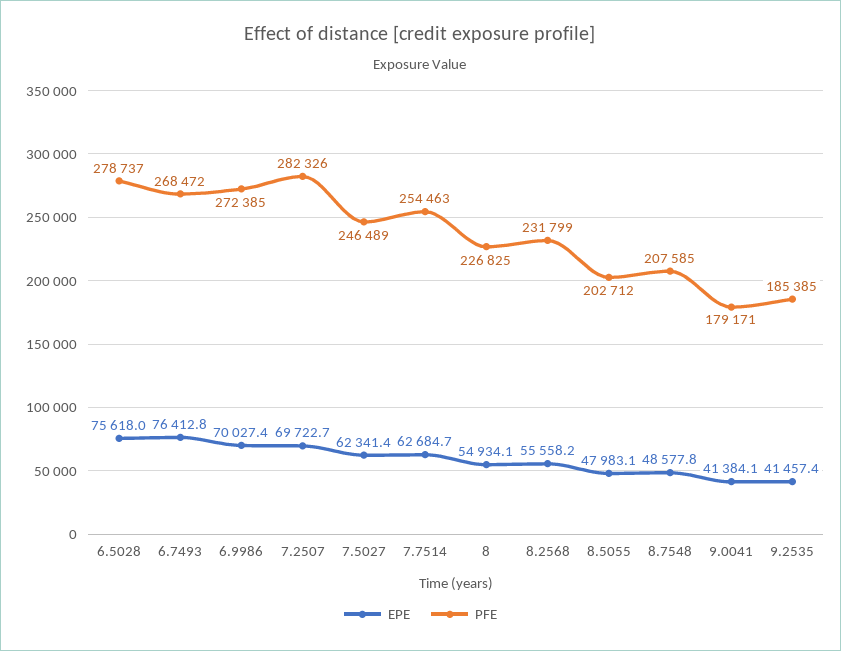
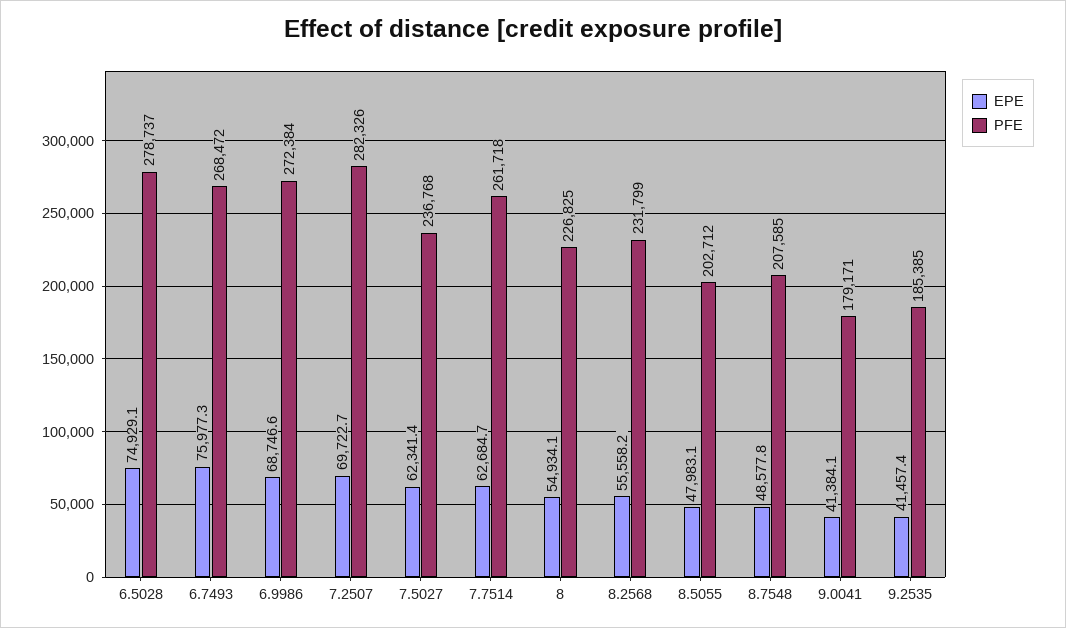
  {
    "EPE": {
-     "6.5028": 75618,
+     "6.5028": 74929.1,
-     "6.7493": 76412.8,
+     "6.7493": 75977.3,
-     "6.9986": 70027.4,
+     "6.9986": 68746.6,
      "7.2507": 69722.7,
      "7.5027": 62341.4,
      "7.7514": 62684.7,
      "8": 54934.1,
      "8.2568": 55558.2,
      "8.5055": 47983.1,
      "8.7548": 48577.8,
      "9.0041": 41384.1,
      "9.2535": 41457.4
    },
    "PFE": {
      "6.5028": 278737,
      "6.7493": 268472,
-     "6.9986": 272385,
+     "6.9986": 272384,
      "7.2507": 282326,
-     "7.5027": 246489,
+     "7.5027": 236768,
-     "7.7514": 254463,
+     "7.7514": 261718,
      "8": 226825,
      "8.2568": 231799,
      "8.5055": 202712,
      "8.7548": 207585,
      "9.0041": 179171,
      "9.2535": 185385
    }
  }

